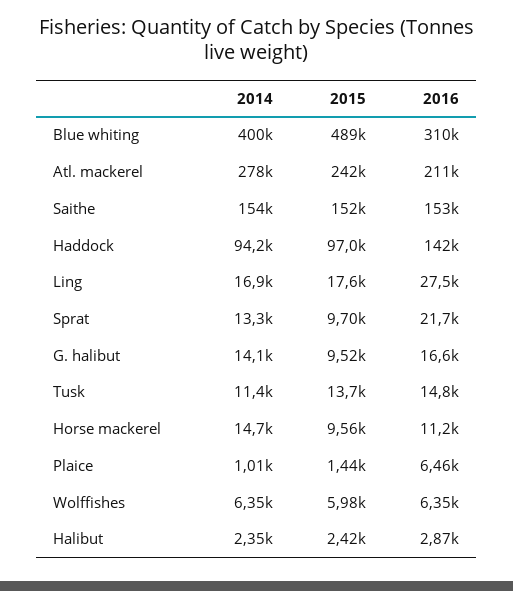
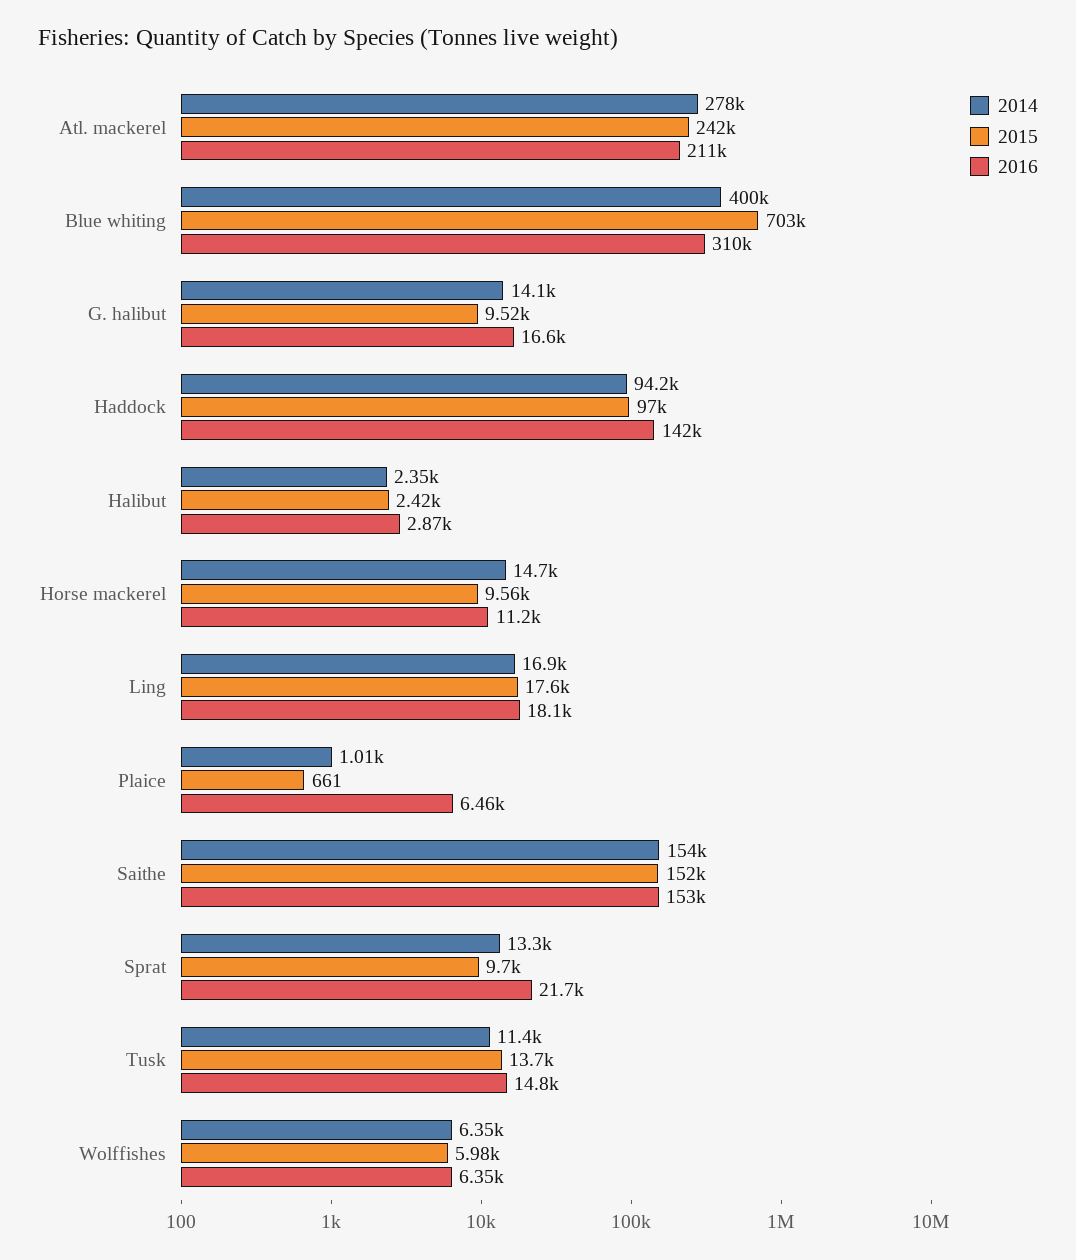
  {
    "2014": {
      "Blue whiting": 400000,
      "Atl. mackerel": 278000,
      "Saithe": 154000,
      "Haddock": 94200,
      "Ling": 16900,
      "Sprat": 13300,
      "G. halibut": 14100,
      "Tusk": 11400,
      "Horse mackerel": 14700,
      "Plaice": 1010,
      "Wolffishes": 6350,
      "Halibut": 2350
    },
    "2015": {
-     "Blue whiting": 489000,
+     "Blue whiting": 703000,
      "Atl. mackerel": 242000,
      "Saithe": 152000,
      "Haddock": 97000,
      "Ling": 17600,
      "Sprat": 9700,
      "G. halibut": 9520,
      "Tusk": 13700,
      "Horse mackerel": 9560,
-     "Plaice": 1440,
+     "Plaice": 661,
      "Wolffishes": 5980,
      "Halibut": 2420
    },
    "2016": {
      "Blue whiting": 310000,
      "Atl. mackerel": 211000,
      "Saithe": 153000,
      "Haddock": 142000,
-     "Ling": 27500,
+     "Ling": 18100,
      "Sprat": 21700,
      "G. halibut": 16600,
      "Tusk": 14800,
      "Horse mackerel": 11200,
      "Plaice": 6460,
      "Wolffishes": 6350,
      "Halibut": 2870
    }
  }

